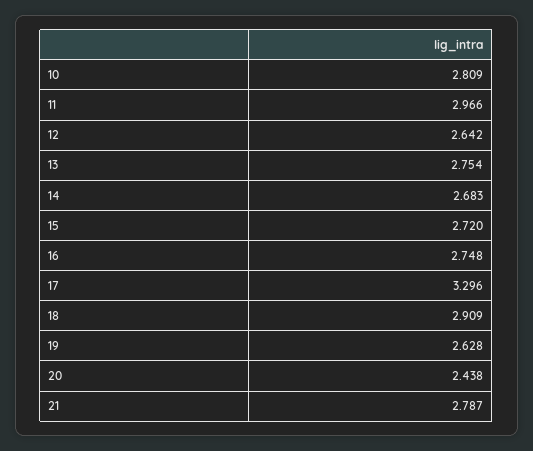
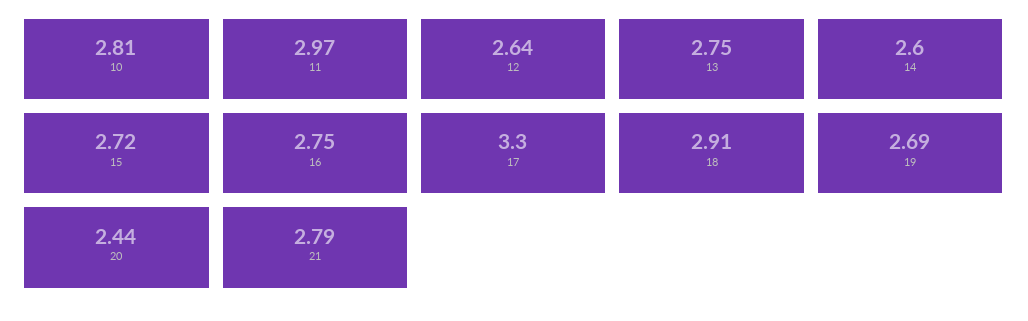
  {
    "10": 2.809,
    "11": 2.966,
    "12": 2.642,
    "13": 2.754,
-   "14": 2.683,
+   "14": 2.6,
    "15": 2.72,
    "16": 2.748,
    "17": 3.296,
    "18": 2.909,
-   "19": 2.628,
+   "19": 2.69,
    "20": 2.438,
    "21": 2.787
  }

